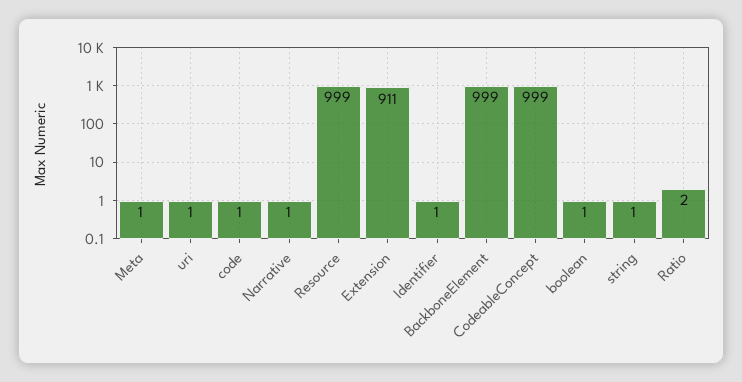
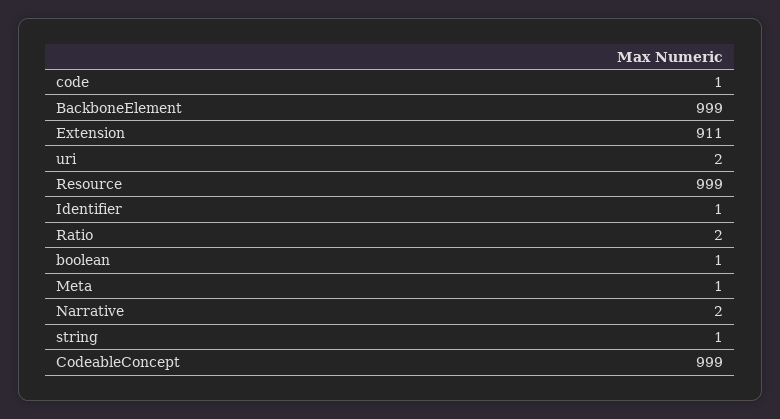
  {
    "Meta": 1,
-   "uri": 1,
+   "uri": 2,
    "code": 1,
-   "Narrative": 1,
+   "Narrative": 2,
    "Resource": 999,
    "Extension": 911,
    "Identifier": 1,
    "BackboneElement": 999,
    "CodeableConcept": 999,
    "boolean": 1,
    "string": 1,
    "Ratio": 2
  }

